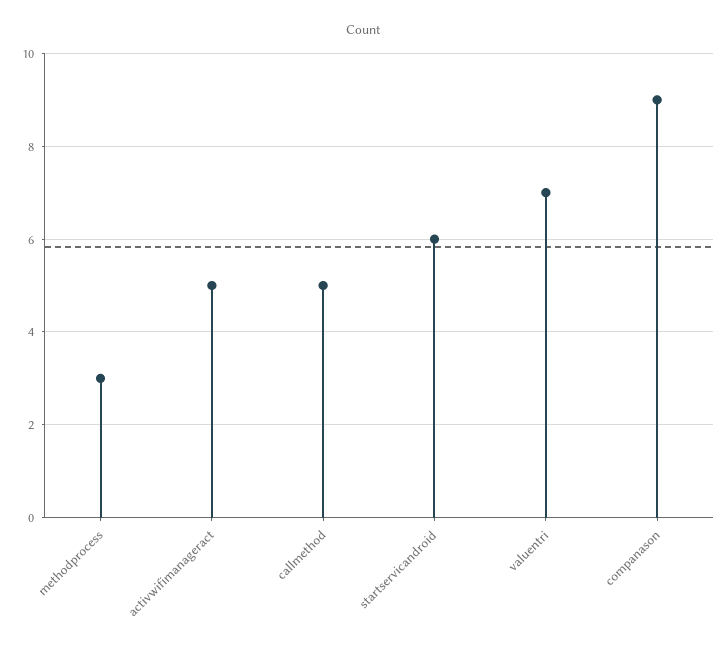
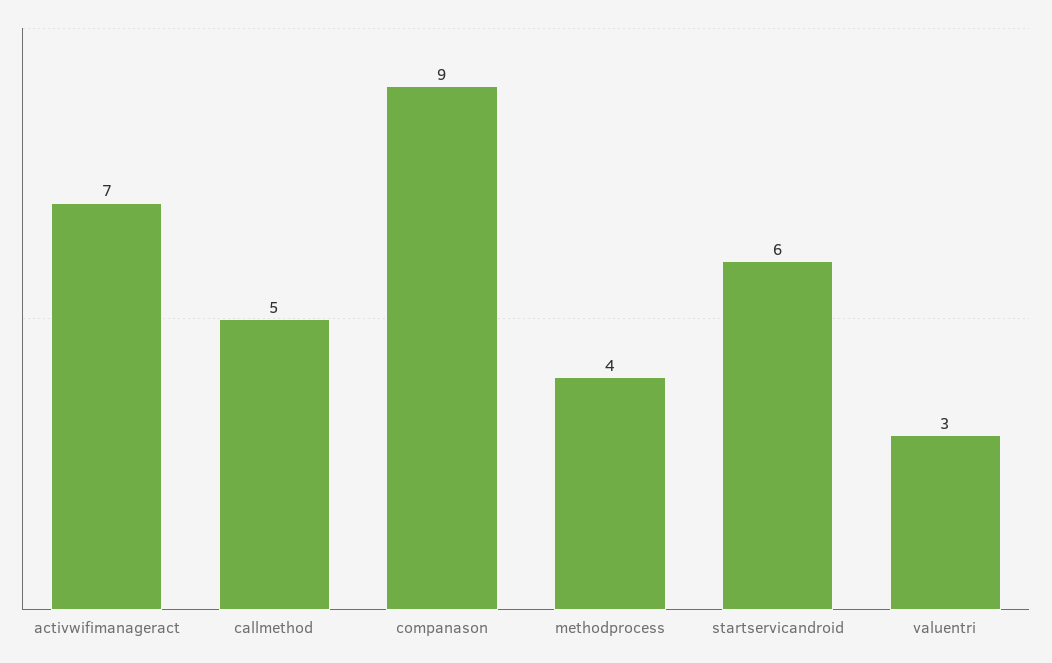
  {
-   "methodprocess": 3,
+   "methodprocess": 4,
-   "activwifimanageract": 5,
+   "activwifimanageract": 7,
    "callmethod": 5,
    "startservicandroid": 6,
-   "valuentri": 7,
+   "valuentri": 3,
    "companason": 9
  }

